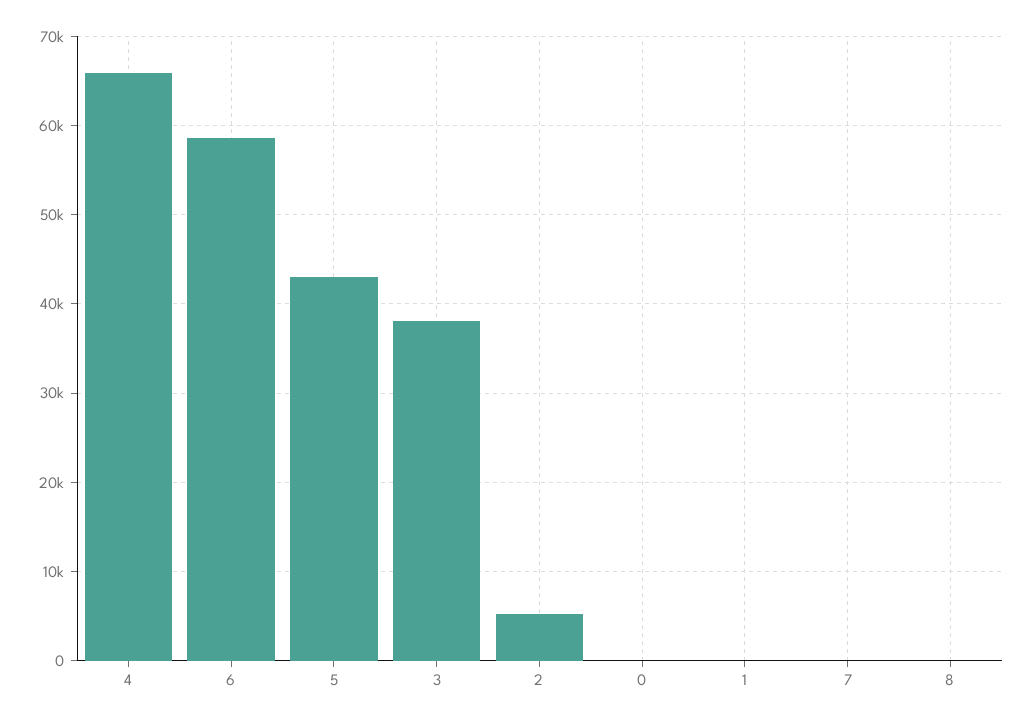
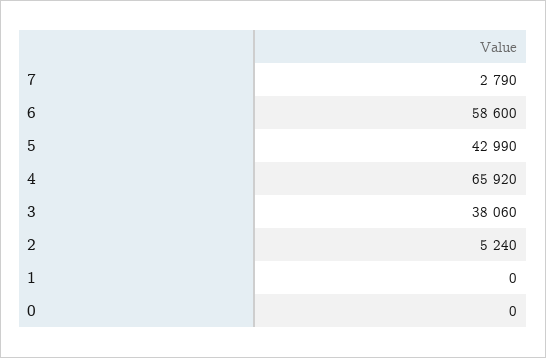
  {
    "4": 65920,
    "6": 58600,
    "5": 42990,
    "3": 38060,
    "2": 5240,
    "0": 0,
    "1": 0,
-   "7": 0,
+   "7": 2790
-   "8": 0
  }

